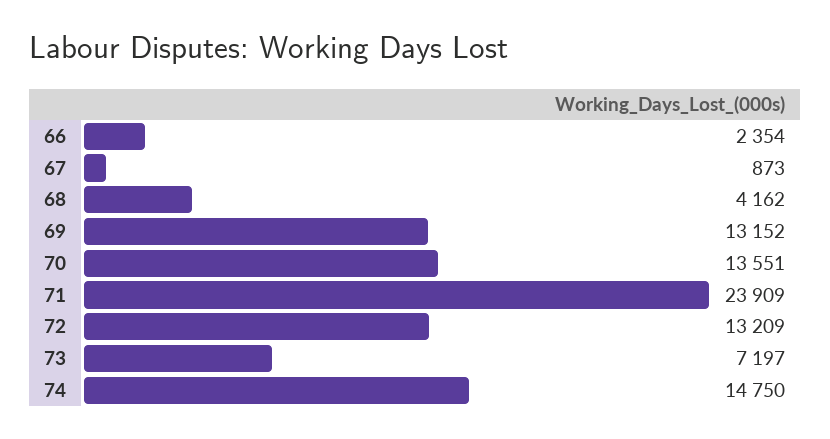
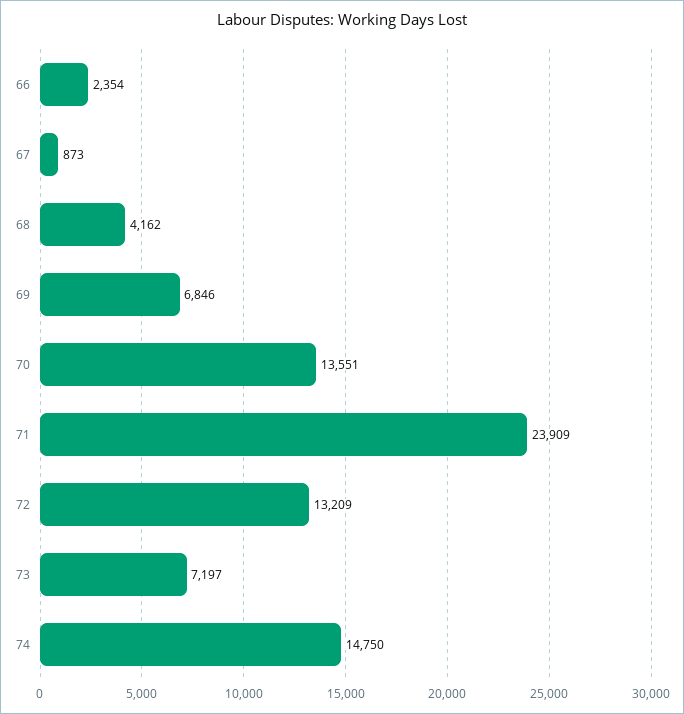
  {
    "66": 2354,
    "67": 873,
    "68": 4162,
-   "69": 13152,
+   "69": 6846,
    "70": 13551,
    "71": 23909,
    "72": 13209,
    "73": 7197,
    "74": 14750
  }

